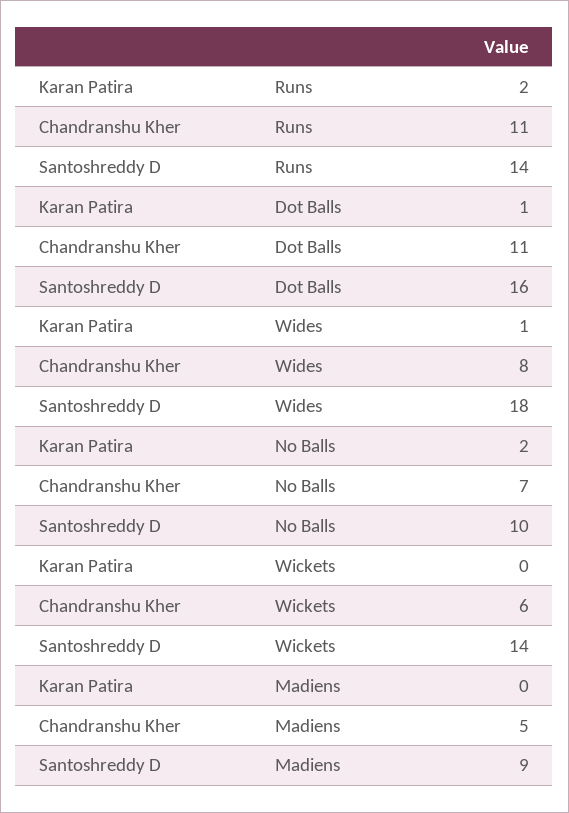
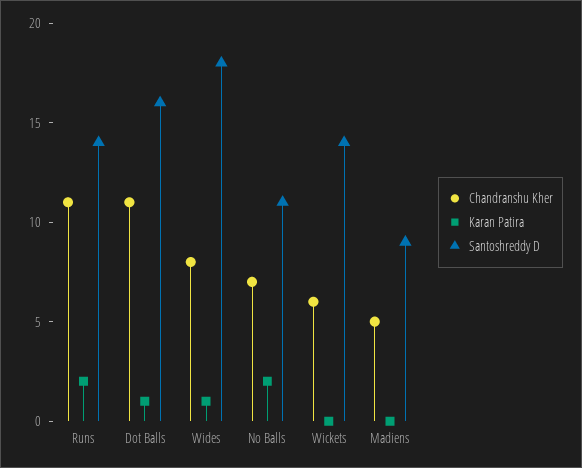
  {
    "Karan Patira": {
      "Runs": 2,
      "Dot Balls": 1,
      "Wides": 1,
      "No Balls": 2,
      "Wickets": 0,
      "Madiens": 0
    },
    "Chandranshu Kher": {
      "Runs": 11,
      "Dot Balls": 11,
      "Wides": 8,
      "No Balls": 7,
      "Wickets": 6,
      "Madiens": 5
    },
    "Santoshreddy D": {
      "Runs": 14,
      "Dot Balls": 16,
      "Wides": 18,
-     "No Balls": 10,
+     "No Balls": 11,
      "Wickets": 14,
      "Madiens": 9
    }
  }

